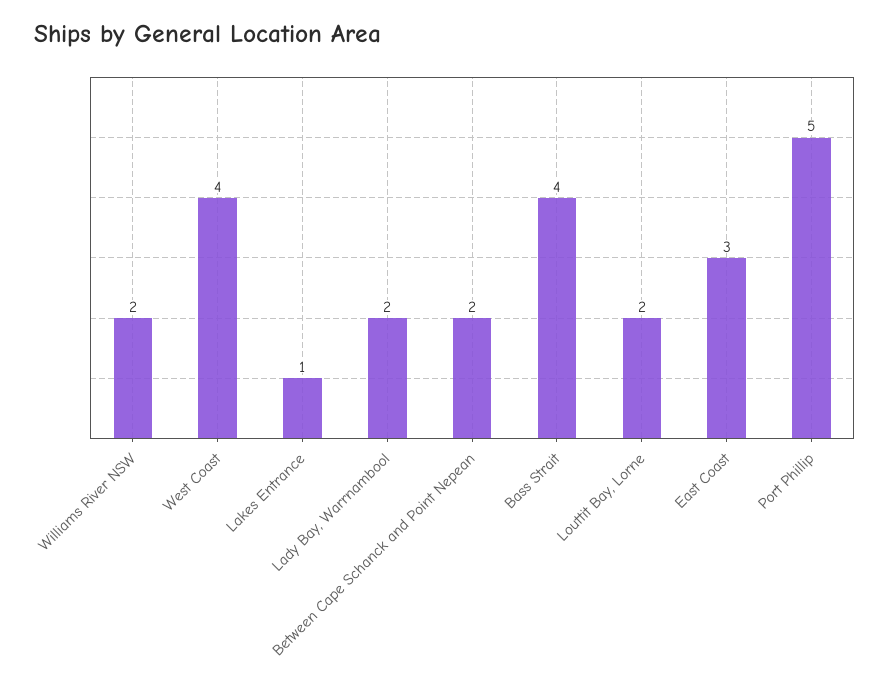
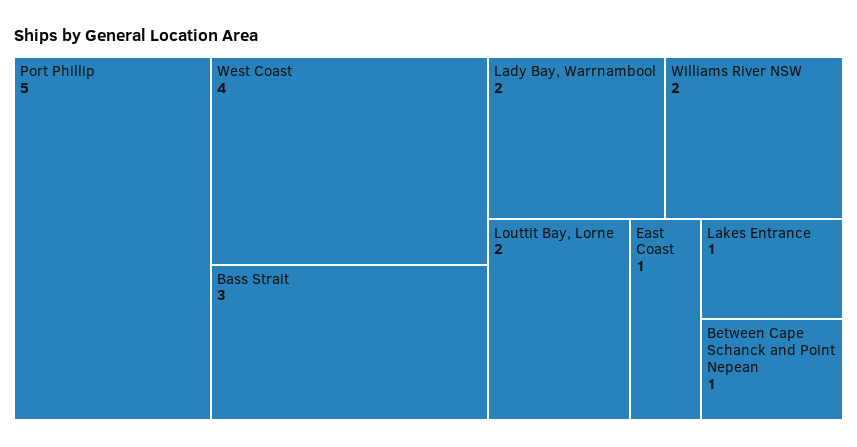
  {
    "Williams River NSW": 2,
    "West Coast": 4,
    "Lakes Entrance": 1,
    "Lady Bay, Warrnambool": 2,
-   "Between Cape Schanck and Point Nepean": 2,
+   "Between Cape Schanck and Point Nepean": 1,
-   "Bass Strait": 4,
+   "Bass Strait": 3,
    "Louttit Bay, Lorne": 2,
-   "East Coast": 3,
+   "East Coast": 1,
    "Port Phillip": 5
  }

